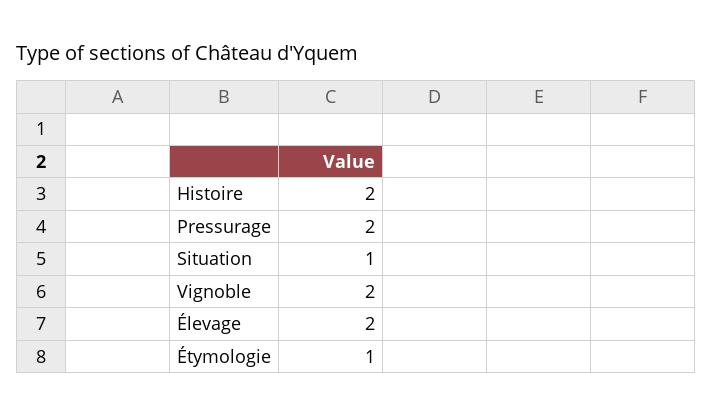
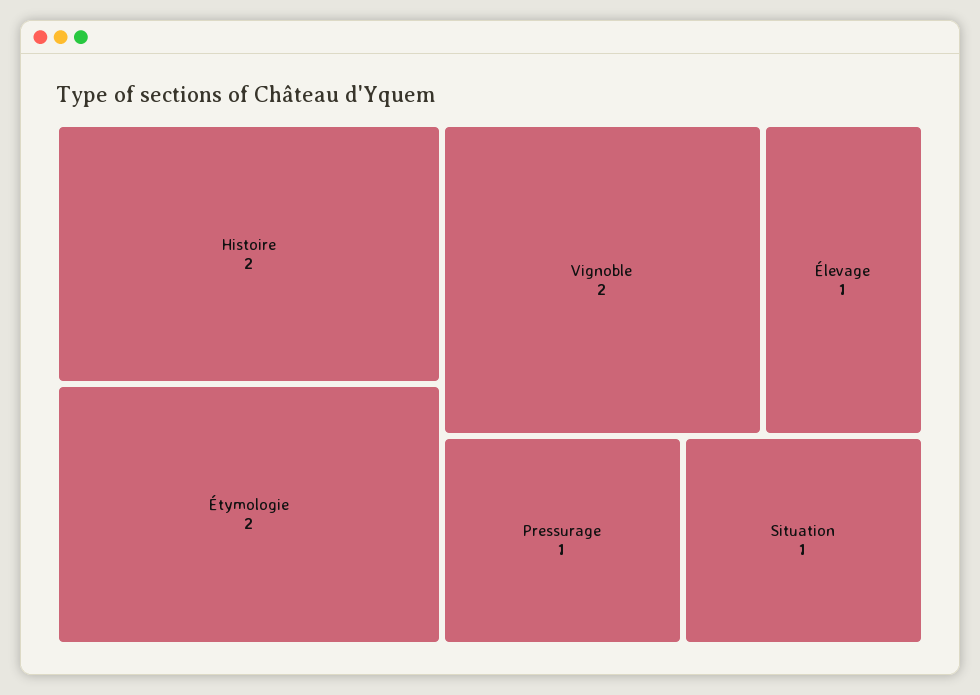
  {
    "Histoire": 2,
-   "Pressurage": 2,
+   "Pressurage": 1,
    "Situation": 1,
    "Vignoble": 2,
-   "Élevage": 2,
+   "Élevage": 1,
-   "Étymologie": 1
+   "Étymologie": 2
  }

